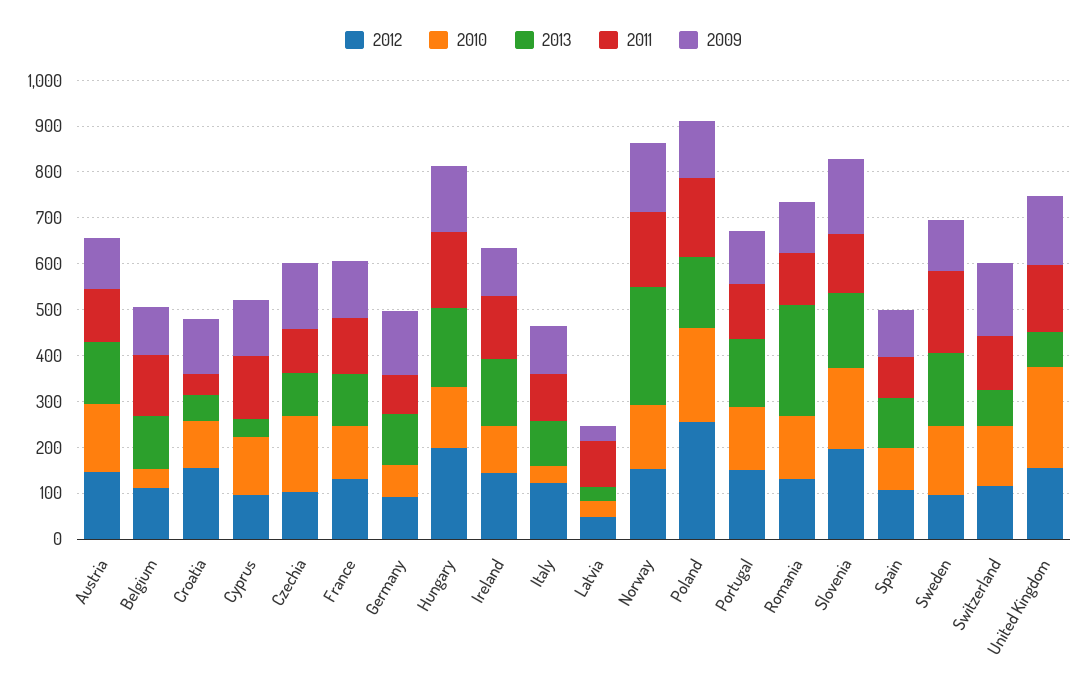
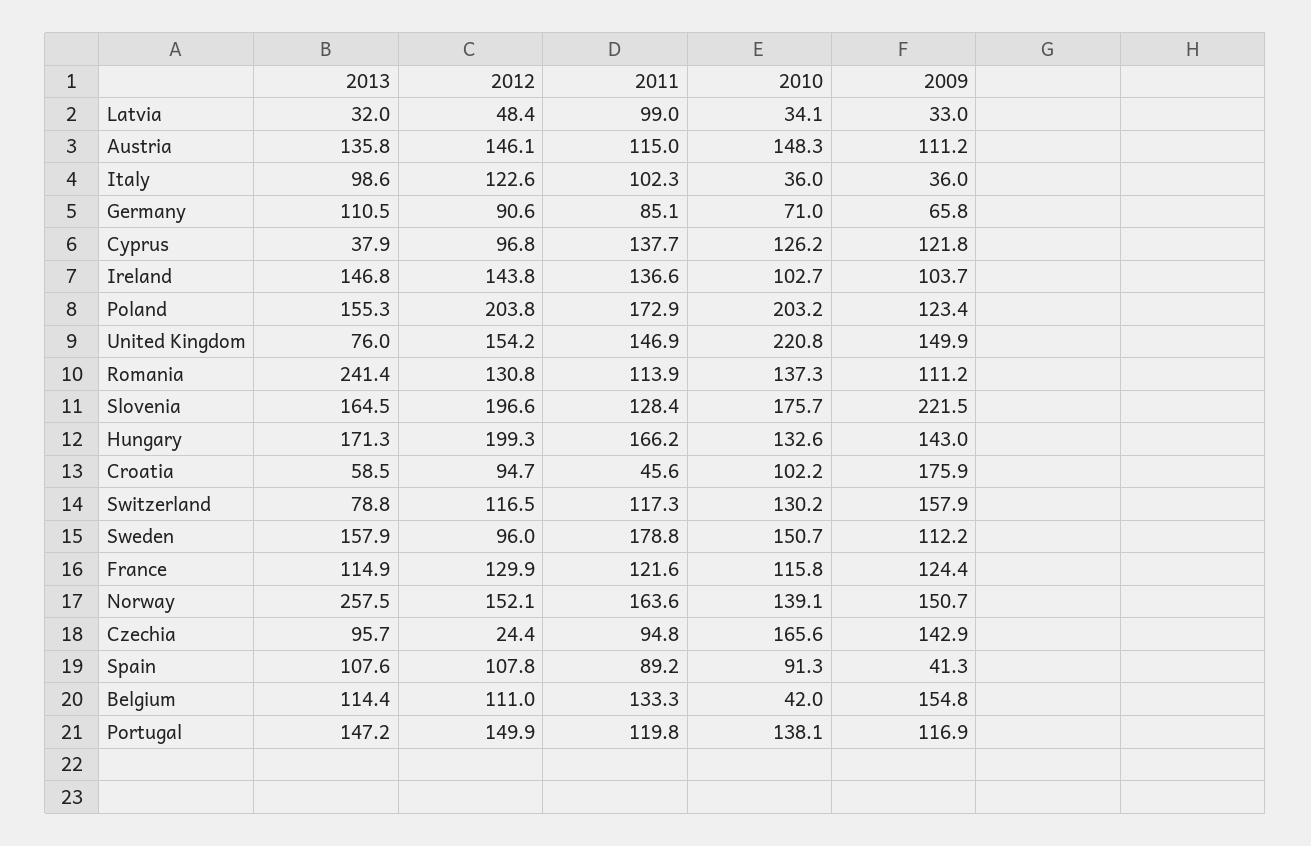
  {
    "2012": {
      "Austria": 146.1,
      "Belgium": 111,
-     "Croatia": 160,
+     "Croatia": 94.7,
      "Cyprus": 96.8,
-     "Czechia": 100,
+     "Czechia": 24.4,
      "France": 129.9,
      "Germany": 90.6,
      "Hungary": 199.3,
      "Ireland": 143.8,
      "Italy": 122.6,
      "Latvia": 48.4,
      "Norway": 152.1,
-     "Poland": 260,
+     "Poland": 203.8,
      "Portugal": 149.9,
      "Romania": 130.8,
      "Slovenia": 196.6,
      "Spain": 107.8,
      "Sweden": 96,
      "Switzerland": 116.5,
      "United Kingdom": 154.2
    },
    "2010": {
      "Austria": 148.3,
      "Belgium": 42,
      "Croatia": 102.2,
      "Cyprus": 126.2,
      "Czechia": 165.6,
      "France": 115.8,
      "Germany": 71,
      "Hungary": 132.6,
      "Ireland": 102.7,
      "Italy": 36,
      "Latvia": 34.1,
      "Norway": 139.1,
      "Poland": 203.2,
      "Portugal": 138.1,
      "Romania": 137.3,
      "Slovenia": 175.7,
      "Spain": 91.3,
      "Sweden": 150.7,
      "Switzerland": 130.2,
      "United Kingdom": 220.8
    },
    "2013": {
      "Austria": 135.8,
      "Belgium": 114.4,
      "Croatia": 58.5,
      "Cyprus": 37.9,
      "Czechia": 95.7,
      "France": 114.9,
      "Germany": 110.5,
      "Hungary": 171.3,
      "Ireland": 146.8,
      "Italy": 98.6,
      "Latvia": 32,
      "Norway": 257.5,
      "Poland": 155.3,
      "Portugal": 147.2,
      "Romania": 241.4,
      "Slovenia": 164.5,
      "Spain": 107.6,
      "Sweden": 157.9,
      "Switzerland": 78.8,
      "United Kingdom": 76
    },
    "2011": {
      "Austria": 115,
      "Belgium": 133.3,
      "Croatia": 45.6,
      "Cyprus": 137.7,
      "Czechia": 94.8,
      "France": 121.6,
      "Germany": 85.1,
      "Hungary": 166.2,
      "Ireland": 136.6,
      "Italy": 102.3,
      "Latvia": 99,
      "Norway": 163.6,
      "Poland": 172.9,
      "Portugal": 119.8,
      "Romania": 113.9,
      "Slovenia": 128.4,
      "Spain": 89.2,
      "Sweden": 178.8,
      "Switzerland": 117.3,
      "United Kingdom": 146.9
    },
    "2009": {
      "Austria": 111.2,
-     "Belgium": 100,
+     "Belgium": 154.8,
-     "Croatia": 120,
+     "Croatia": 175.9,
      "Cyprus": 121.8,
      "Czechia": 142.9,
      "France": 124.4,
-     "Germany": 140,
+     "Germany": 65.8,
      "Hungary": 143,
      "Ireland": 103.7,
-     "Italy": 100,
+     "Italy": 36,
      "Latvia": 33,
      "Norway": 150.7,
      "Poland": 123.4,
      "Portugal": 116.9,
      "Romania": 111.2,
-     "Slovenia": 160,
+     "Slovenia": 221.5,
-     "Spain": 100,
+     "Spain": 41.3,
      "Sweden": 112.2,
      "Switzerland": 157.9,
      "United Kingdom": 149.9
    }
  }

